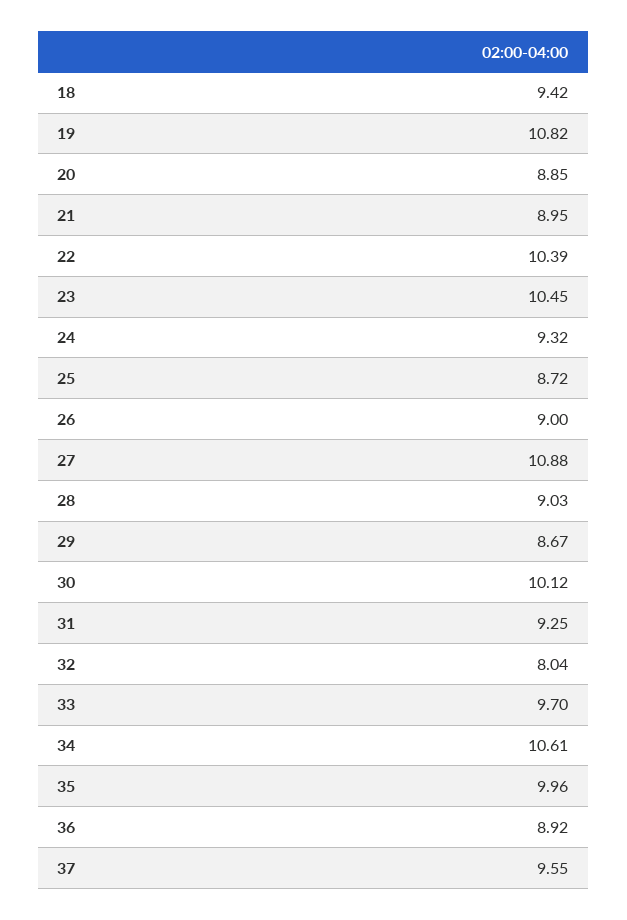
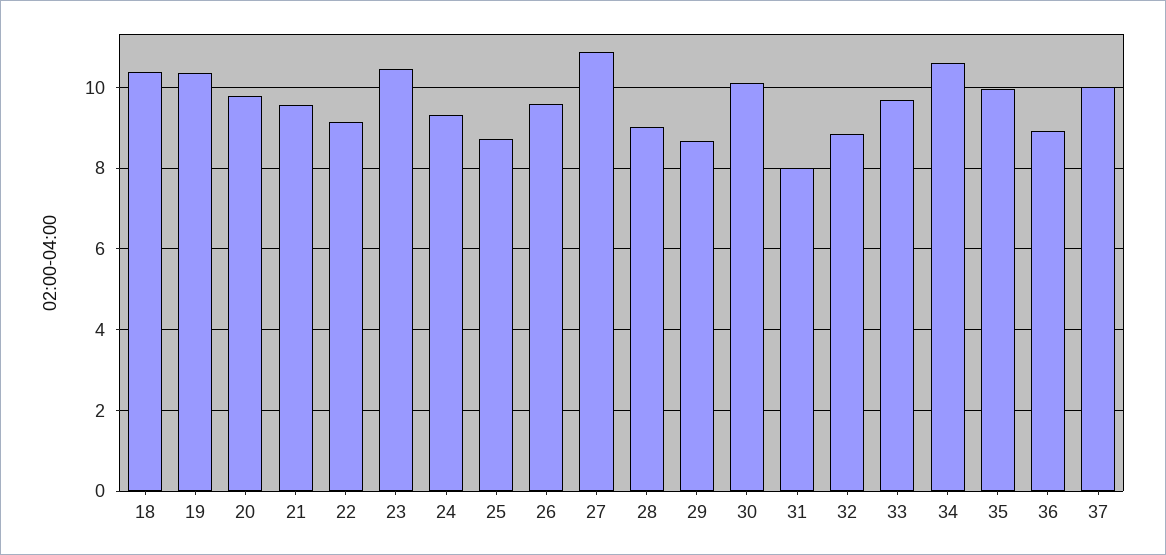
  {
-   "18": 9.42,
+   "18": 10.4,
-   "19": 10.82,
+   "19": 10.4,
-   "20": 8.85,
+   "20": 9.8,
-   "21": 8.95,
+   "21": 9.6,
-   "22": 10.39,
+   "22": 9.2,
    "23": 10.45,
    "24": 9.32,
    "25": 8.72,
-   "26": 9,
+   "26": 9.6,
    "27": 10.88,
    "28": 9.03,
    "29": 8.67,
    "30": 10.12,
-   "31": 9.25,
+   "31": 8,
-   "32": 8.04,
+   "32": 8.8,
    "33": 9.7,
    "34": 10.61,
    "35": 9.96,
    "36": 8.92,
-   "37": 9.55
+   "37": 10
  }

